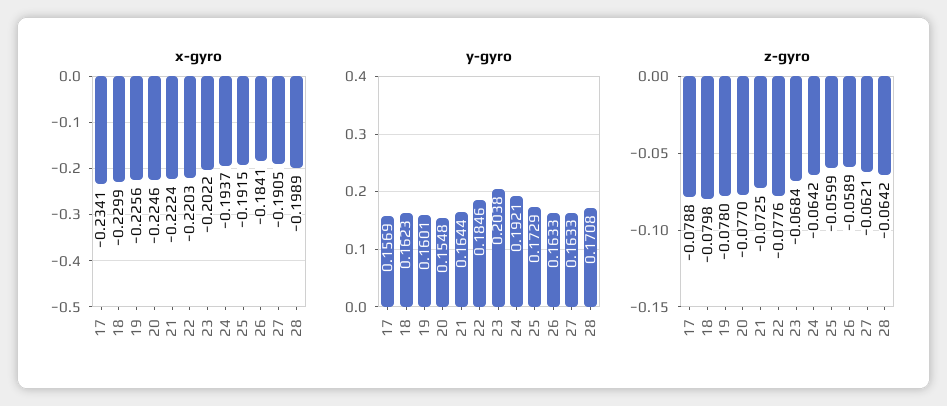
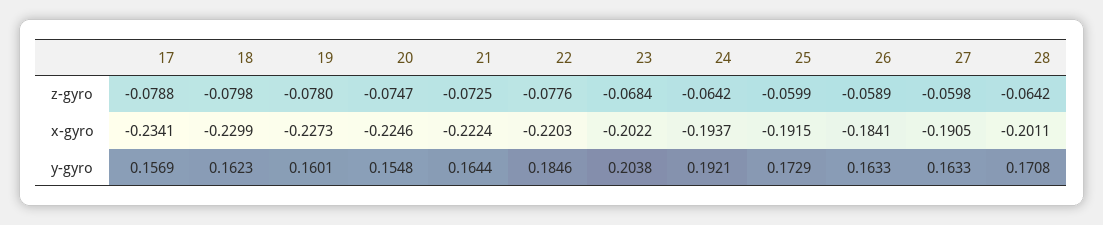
  {
    "x-gyro": {
      "17": -0.2341,
      "18": -0.2299,
-     "19": -0.2256,
+     "19": -0.2273,
      "20": -0.2246,
      "21": -0.2224,
      "22": -0.2203,
      "23": -0.2022,
      "24": -0.1937,
      "25": -0.1915,
      "26": -0.1841,
      "27": -0.1905,
-     "28": -0.1989
+     "28": -0.2011
    },
    "y-gyro": {
      "17": 0.1569,
      "18": 0.1623,
      "19": 0.1601,
      "20": 0.1548,
      "21": 0.1644,
      "22": 0.1846,
      "23": 0.2038,
      "24": 0.1921,
      "25": 0.1729,
      "26": 0.1633,
      "27": 0.1633,
      "28": 0.1708
    },
    "z-gyro": {
      "17": -0.0788,
      "18": -0.0798,
      "19": -0.078,
-     "20": -0.077,
+     "20": -0.0747,
      "21": -0.0725,
      "22": -0.0776,
      "23": -0.0684,
      "24": -0.0642,
      "25": -0.0599,
      "26": -0.0589,
-     "27": -0.0621,
+     "27": -0.0598,
      "28": -0.0642
    }
  }

